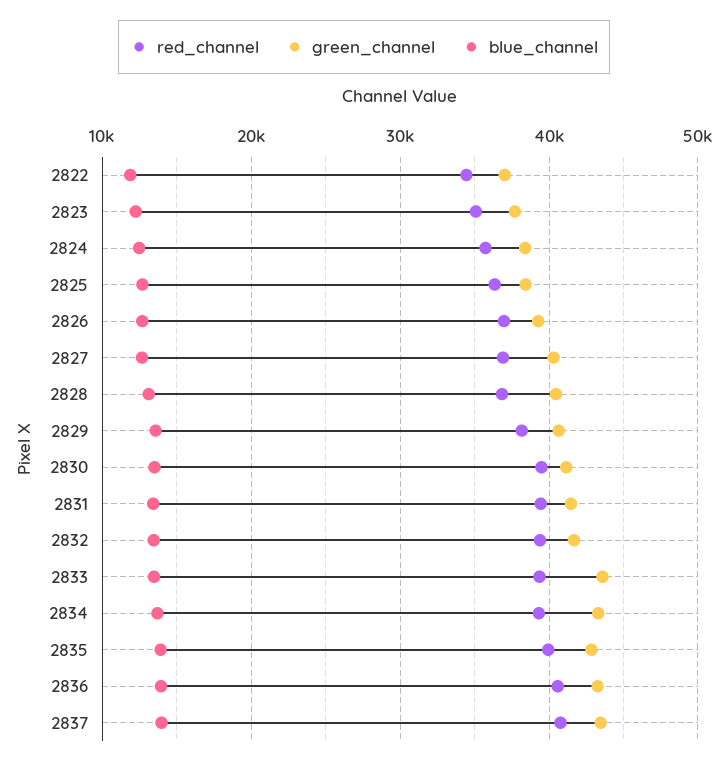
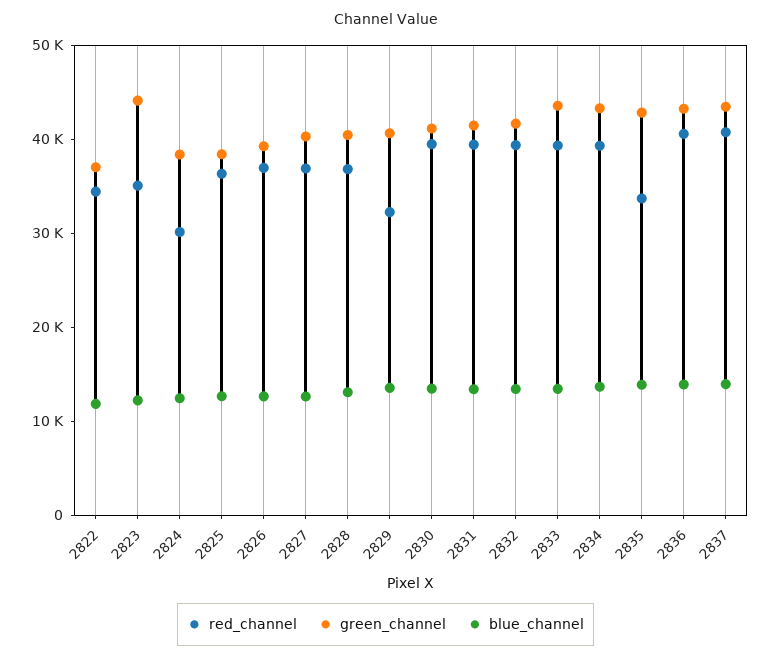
  {
    "red_channel": {
      "2822": 34000,
      "2823": 35000,
-     "2824": 36000,
+     "2824": 30000,
      "2825": 36000,
      "2826": 37000,
      "2827": 37000,
      "2828": 37000,
-     "2829": 38000,
+     "2829": 32000,
      "2830": 39000,
      "2831": 39000,
      "2832": 39000,
      "2833": 39000,
      "2834": 39000,
-     "2835": 40000,
+     "2835": 34000,
      "2836": 41000,
      "2837": 41000
    },
    "green_channel": {
      "2822": 37000,
-     "2823": 38000,
+     "2823": 44000,
      "2824": 38000,
      "2825": 38000,
      "2826": 39000,
      "2827": 40000,
      "2828": 40000,
      "2829": 41000,
      "2830": 41000,
      "2831": 41000,
      "2832": 42000,
      "2833": 44000,
      "2834": 43000,
      "2835": 43000,
      "2836": 43000,
      "2837": 43000
    },
    "blue_channel": {
      "2822": 12000,
      "2823": 12000,
      "2824": 12000,
      "2825": 13000,
      "2826": 13000,
      "2827": 13000,
      "2828": 13000,
      "2829": 14000,
      "2830": 13000,
      "2831": 13000,
      "2832": 13000,
      "2833": 13000,
      "2834": 14000,
      "2835": 14000,
      "2836": 14000,
      "2837": 14000
    }
  }

